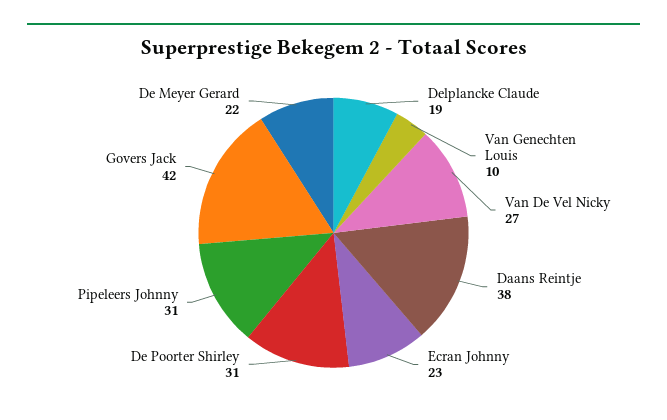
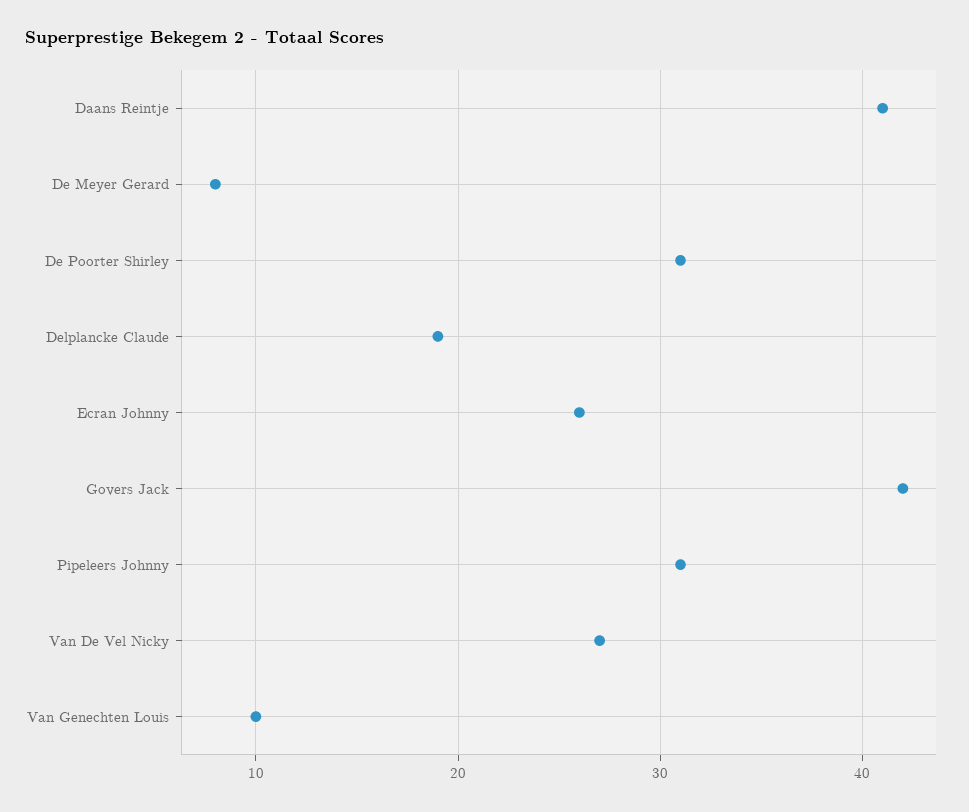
  {
    "Delplancke Claude": 19,
    "Van Genechten Louis": 10,
    "Van De Vel Nicky": 27,
-   "Daans Reintje": 38,
+   "Daans Reintje": 41,
-   "Ecran Johnny": 23,
+   "Ecran Johnny": 26,
    "De Poorter Shirley": 31,
    "Pipeleers Johnny": 31,
    "Govers Jack": 42,
-   "De Meyer Gerard": 22
+   "De Meyer Gerard": 8
  }

